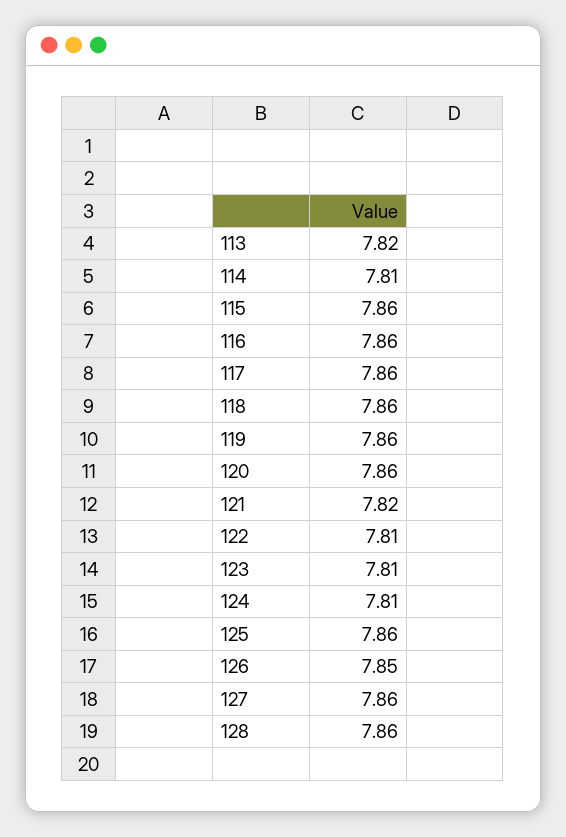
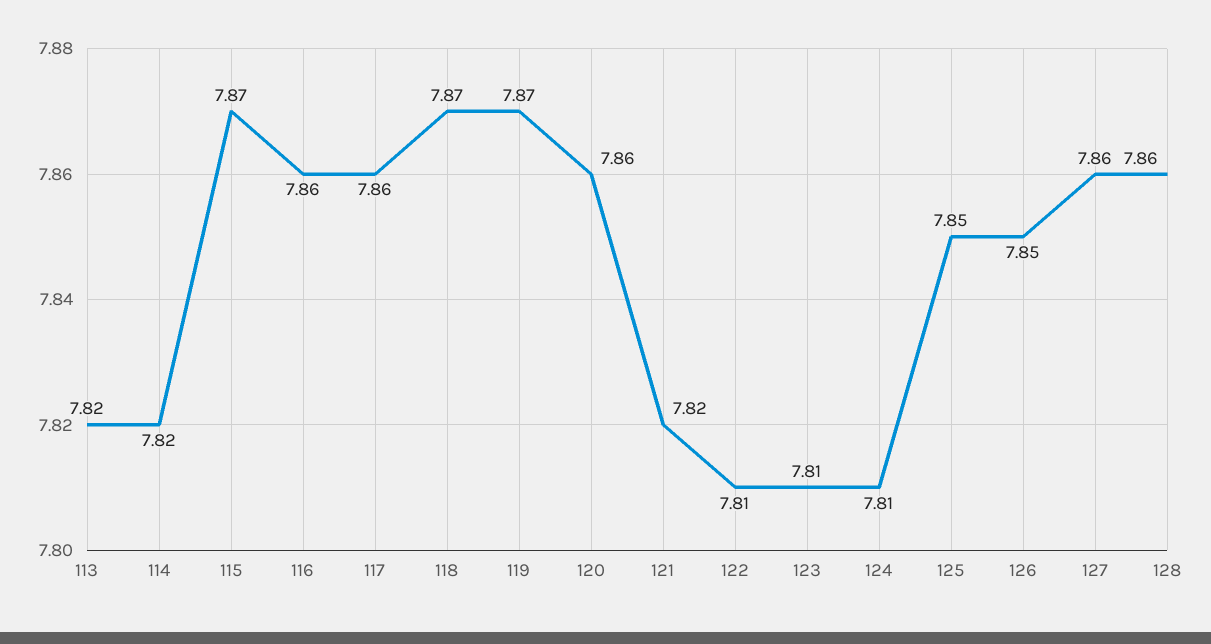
  {
    "113": 7.82,
-   "114": 7.81,
+   "114": 7.82,
-   "115": 7.86,
+   "115": 7.87,
    "116": 7.86,
    "117": 7.86,
-   "118": 7.86,
+   "118": 7.87,
-   "119": 7.86,
+   "119": 7.87,
    "120": 7.86,
    "121": 7.82,
    "122": 7.81,
    "123": 7.81,
    "124": 7.81,
-   "125": 7.86,
+   "125": 7.85,
    "126": 7.85,
    "127": 7.86,
    "128": 7.86
  }

